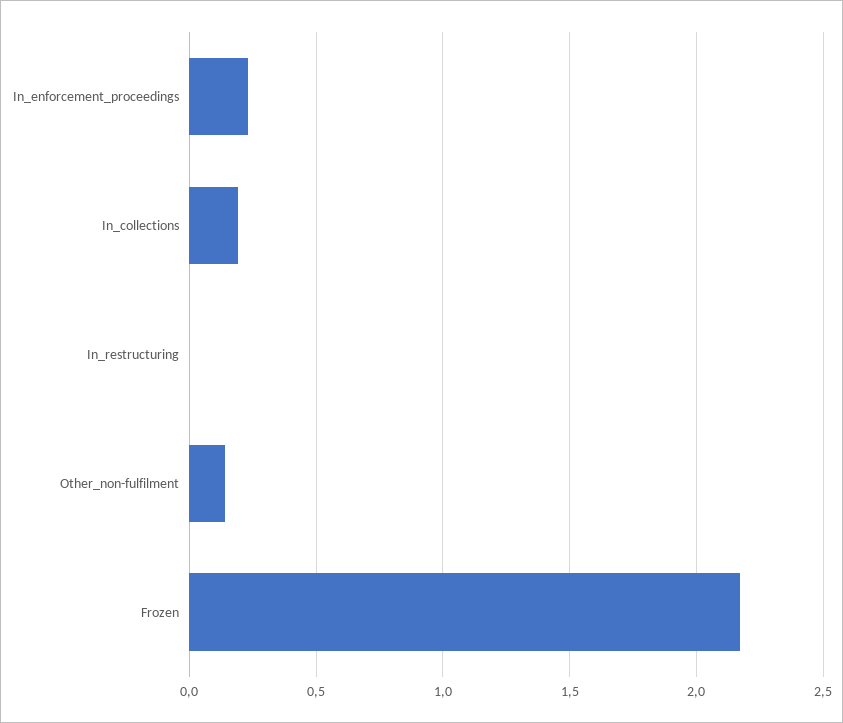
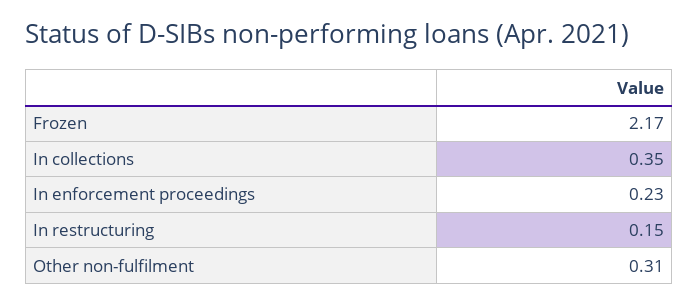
  {
    "In_enforcement_proceedings": 0.23,
-   "In_collections": 0.2,
+   "In_collections": 0.35,
-   "In_restructuring": 0,
+   "In_restructuring": 0.15,
-   "Other_non-fulfilment": 0.15,
+   "Other_non-fulfilment": 0.31,
    "Frozen": 2.17
  }

